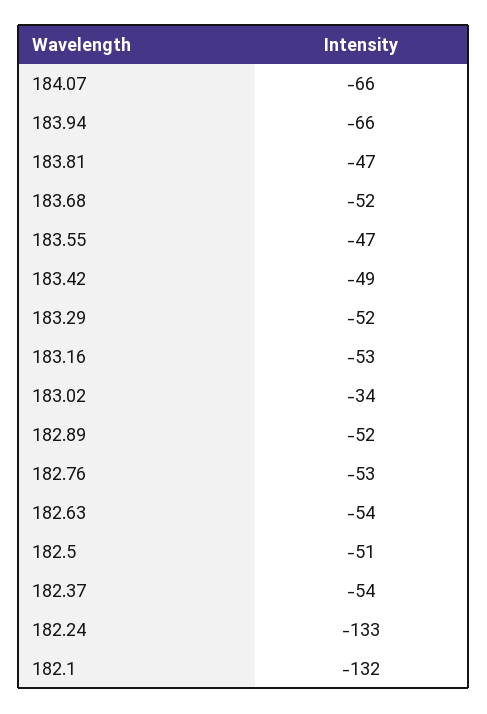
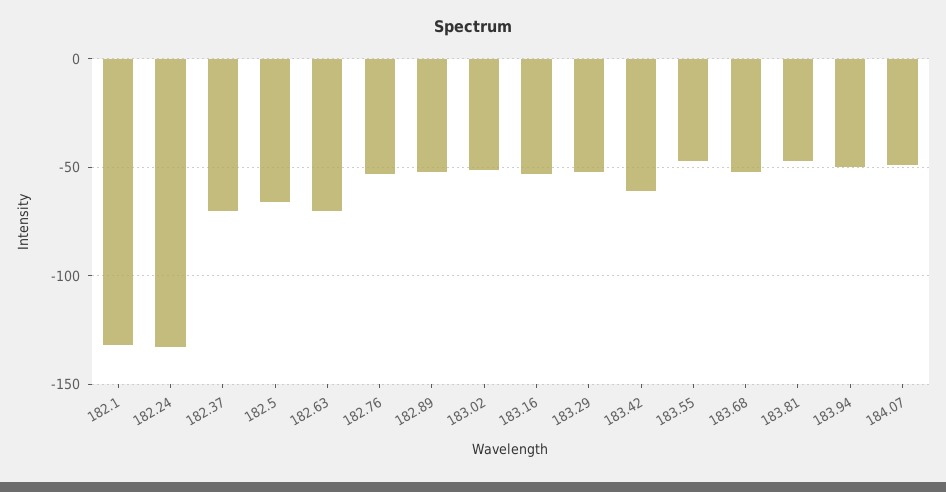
  {
-   "184.07": -66,
+   "184.07": -50,
-   "183.94": -66,
+   "183.94": -50,
    "183.81": -47,
    "183.68": -52,
    "183.55": -47,
-   "183.42": -49,
+   "183.42": -60,
    "183.29": -52,
    "183.16": -53,
-   "183.02": -34,
+   "183.02": -50,
    "182.89": -52,
    "182.76": -53,
-   "182.63": -54,
+   "182.63": -70,
-   "182.5": -51,
+   "182.5": -65,
-   "182.37": -54,
+   "182.37": -70,
    "182.24": -133,
    "182.1": -132
  }

